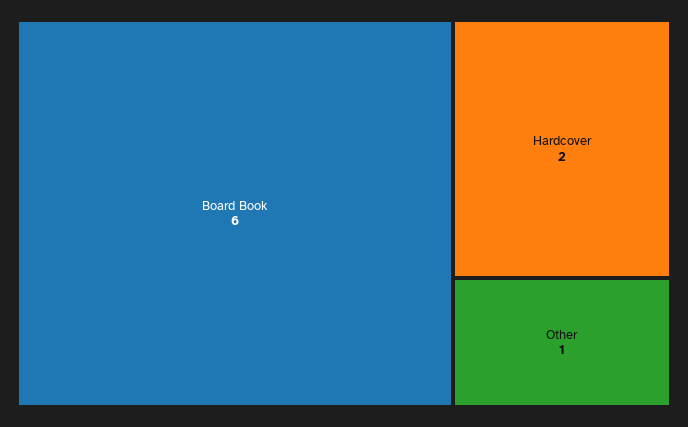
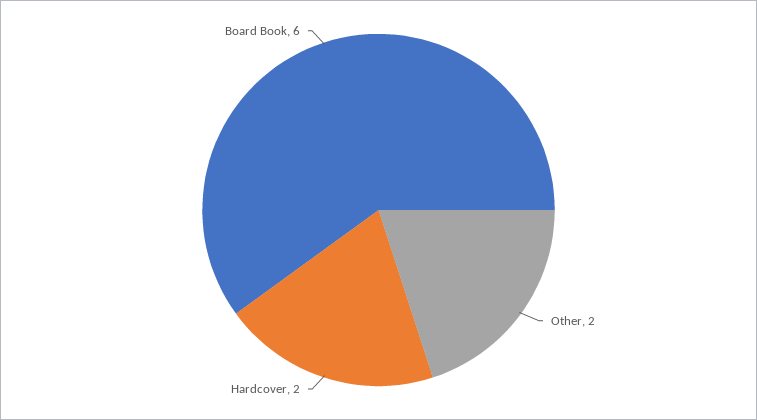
  {
    "Board Book": 6,
    "Hardcover": 2,
-   "Other": 1
+   "Other": 2
  }

